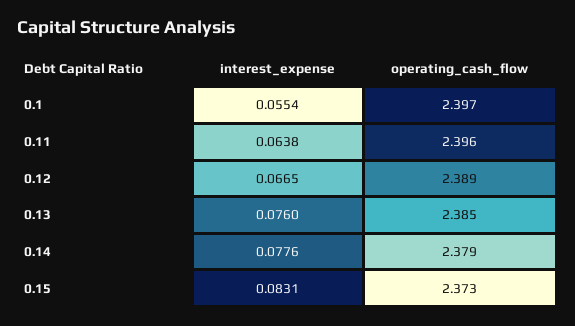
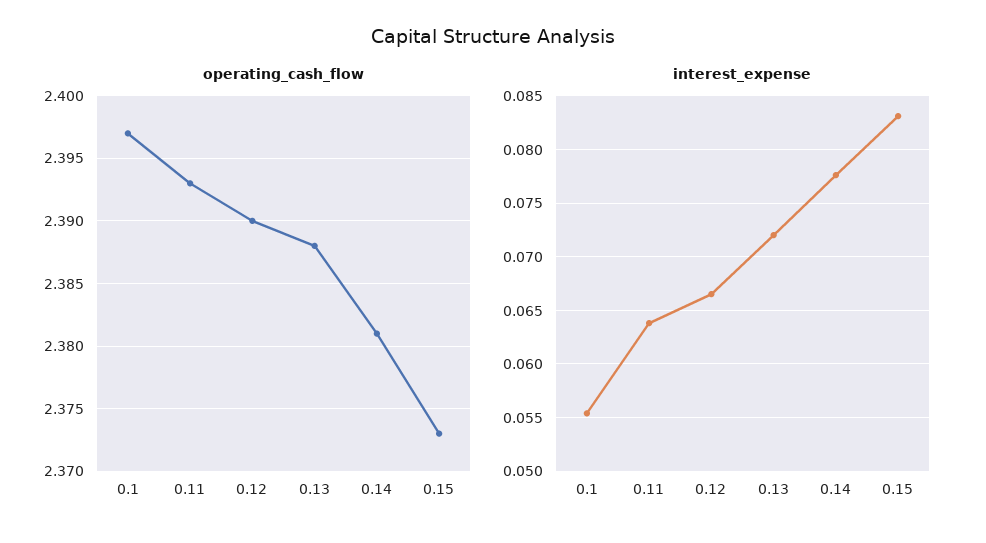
  {
    "interest_expense": {
      "0.1": 0.0554,
      "0.11": 0.0638,
      "0.12": 0.0665,
-     "0.13": 0.076,
+     "0.13": 0.072,
      "0.14": 0.0776,
      "0.15": 0.0831
    },
    "operating_cash_flow": {
      "0.1": 2.397,
-     "0.11": 2.396,
+     "0.11": 2.393,
-     "0.12": 2.389,
+     "0.12": 2.39,
-     "0.13": 2.385,
+     "0.13": 2.388,
-     "0.14": 2.379,
+     "0.14": 2.381,
      "0.15": 2.373
    }
  }

